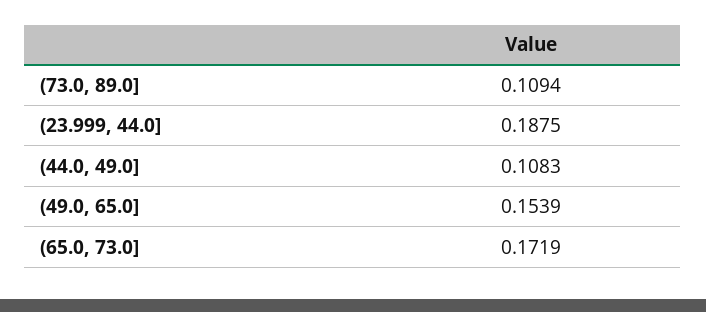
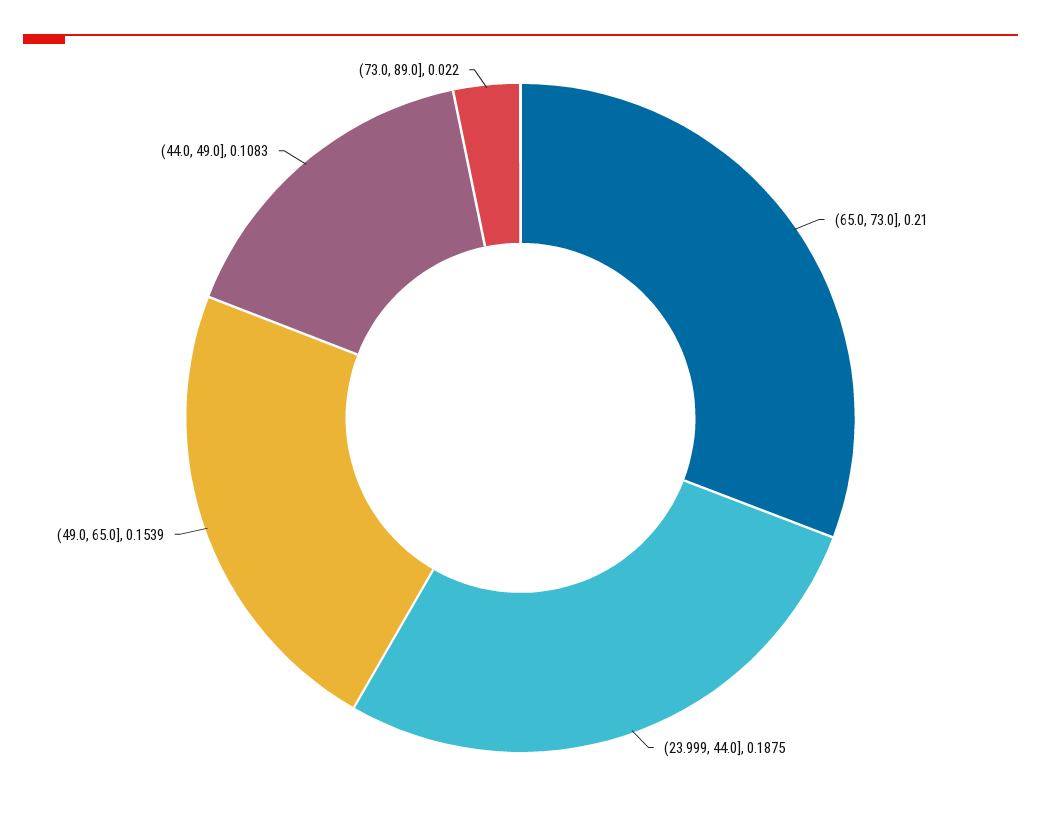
  {
-   "(73.0, 89.0]": 0.1094,
+   "(73.0, 89.0]": 0.022,
    "(23.999, 44.0]": 0.1875,
    "(44.0, 49.0]": 0.1083,
    "(49.0, 65.0]": 0.1539,
-   "(65.0, 73.0]": 0.1719
+   "(65.0, 73.0]": 0.21
  }

